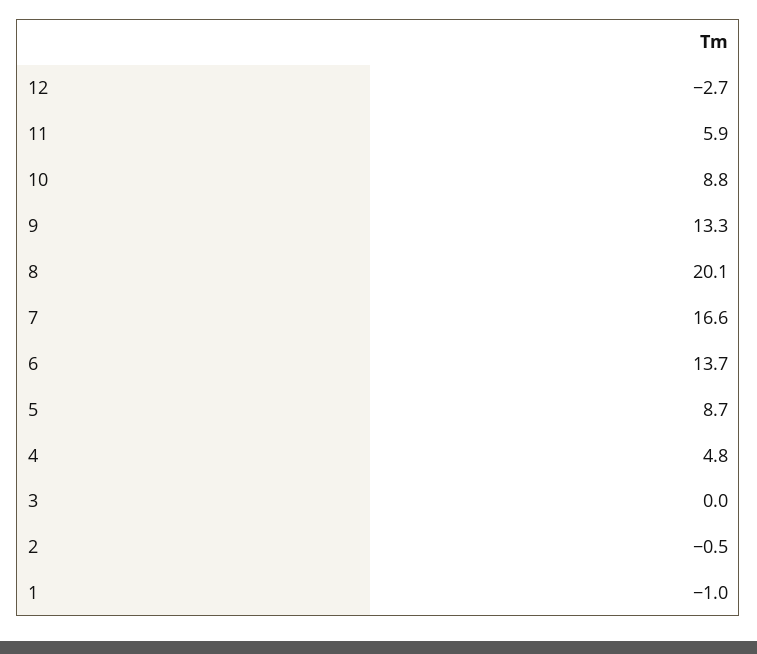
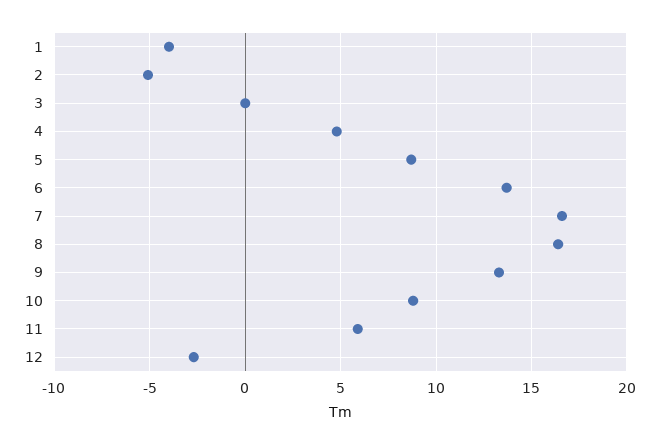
  {
    "12": -2.7,
    "11": 5.9,
    "10": 8.8,
    "9": 13.3,
-   "8": 20.1,
+   "8": 16.5,
    "7": 16.6,
    "6": 13.7,
    "5": 8.7,
    "4": 4.8,
    "3": 0,
-   "2": -0.5,
+   "2": -5,
-   "1": -1
+   "1": -4
  }

